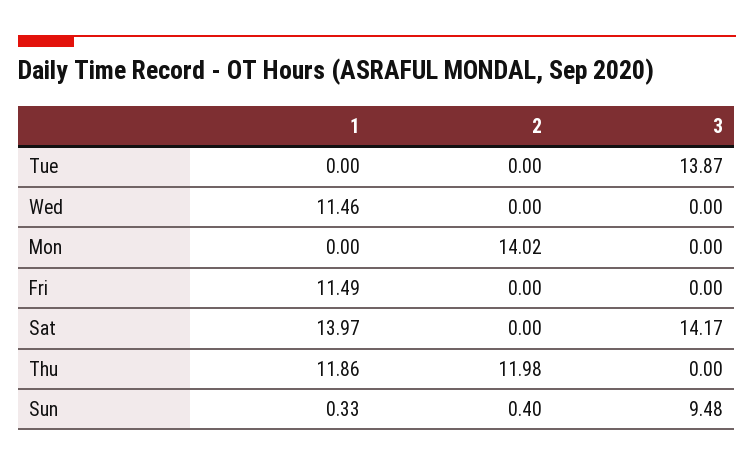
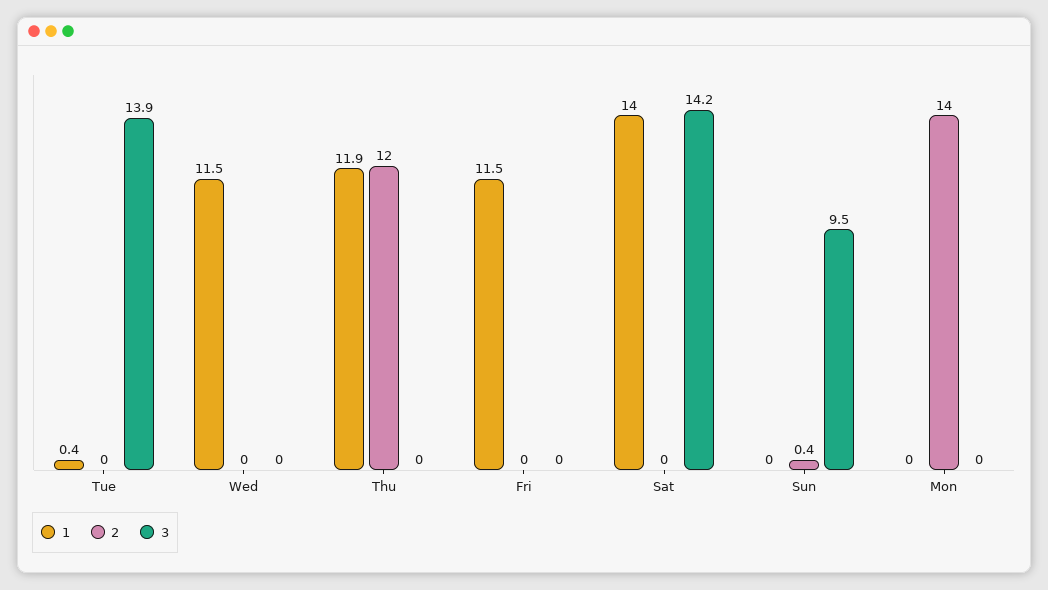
  {
    "1": {
-     "Tue": 0,
+     "Tue": 0.4,
      "Wed": 11.46,
      "Mon": 0,
      "Fri": 11.49,
      "Sat": 13.97,
      "Thu": 11.86,
-     "Sun": 0.33
+     "Sun": 0
    },
    "2": {
      "Tue": 0,
      "Wed": 0,
      "Mon": 14.02,
      "Fri": 0,
      "Sat": 0,
      "Thu": 11.98,
      "Sun": 0.4
    },
    "3": {
      "Tue": 13.87,
      "Wed": 0,
      "Mon": 0,
      "Fri": 0,
      "Sat": 14.17,
      "Thu": 0,
      "Sun": 9.48
    }
  }

